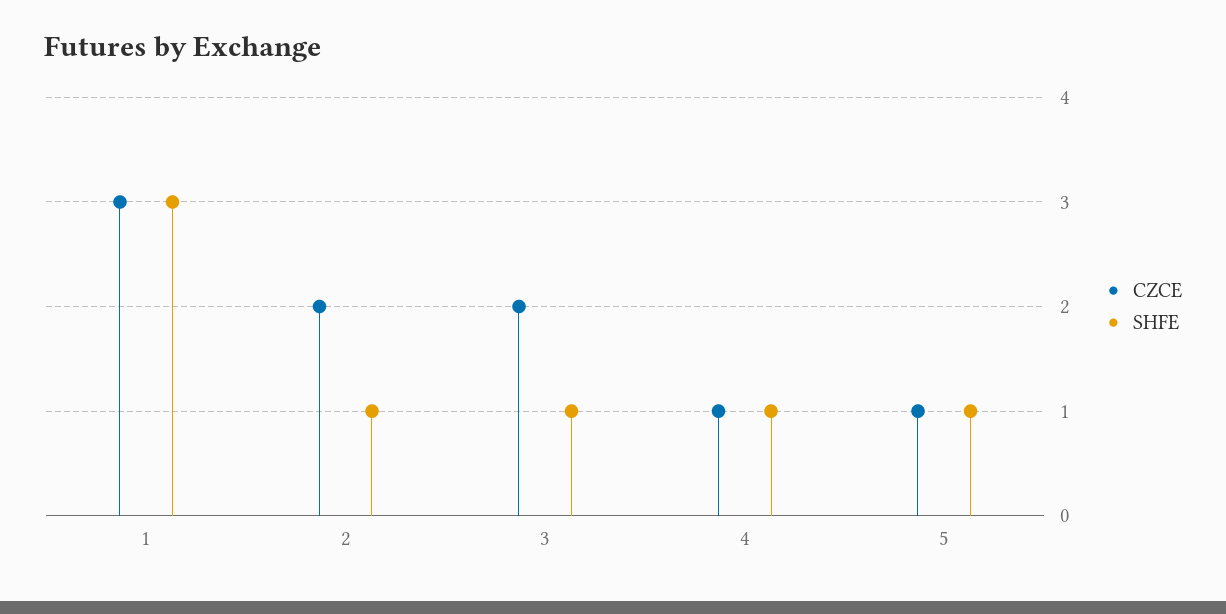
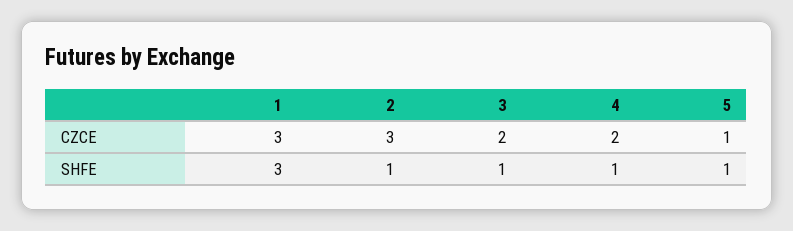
  {
    "CZCE": {
      "1": 3,
-     "2": 2,
+     "2": 3,
      "3": 2,
-     "4": 1,
+     "4": 2,
      "5": 1
    },
    "SHFE": {
      "1": 3,
      "2": 1,
      "3": 1,
      "4": 1,
      "5": 1
    }
  }

